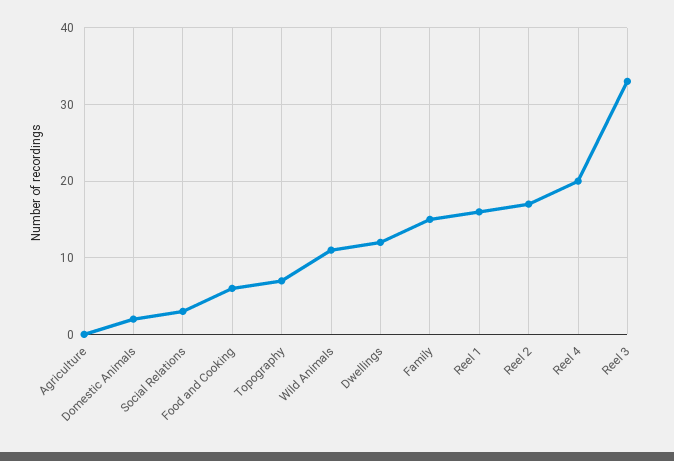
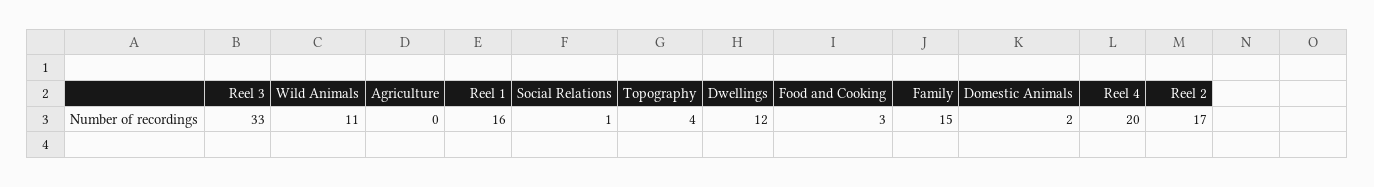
  {
    "Agriculture": 0,
    "Domestic Animals": 2,
-   "Social Relations": 3,
+   "Social Relations": 1,
-   "Food and Cooking": 6,
+   "Food and Cooking": 3,
-   "Topography": 7,
+   "Topography": 4,
    "Wild Animals": 11,
    "Dwellings": 12,
    "Family": 15,
    "Reel 1": 16,
    "Reel 2": 17,
    "Reel 4": 20,
    "Reel 3": 33
  }

